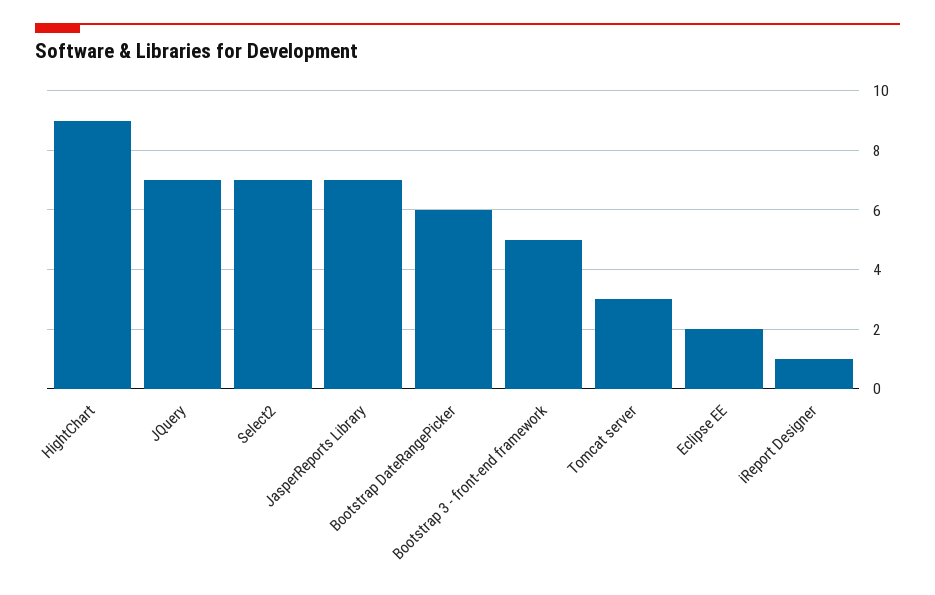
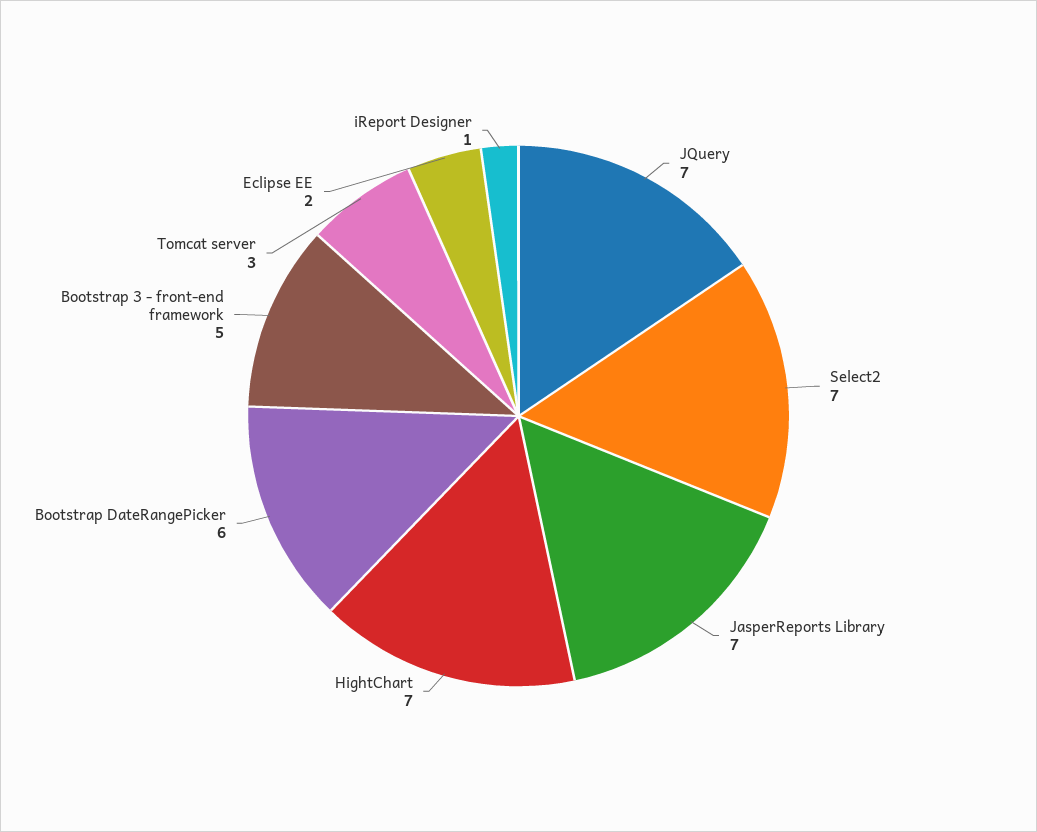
  {
-   "HightChart": 9,
+   "HightChart": 7,
    "JQuery": 7,
    "Select2": 7,
    "JasperReports Library": 7,
    "Bootstrap DateRangePicker": 6,
    "Bootstrap 3 - front-end framework": 5,
    "Tomcat server": 3,
    "Eclipse EE": 2,
    "iReport Designer": 1
  }

